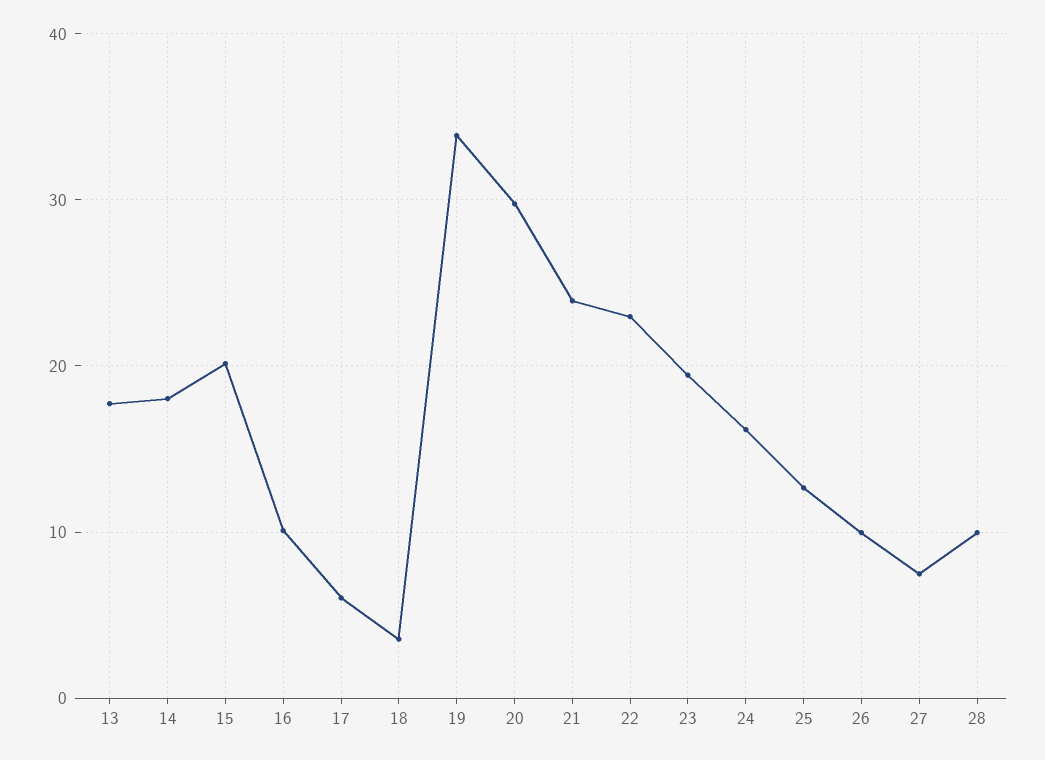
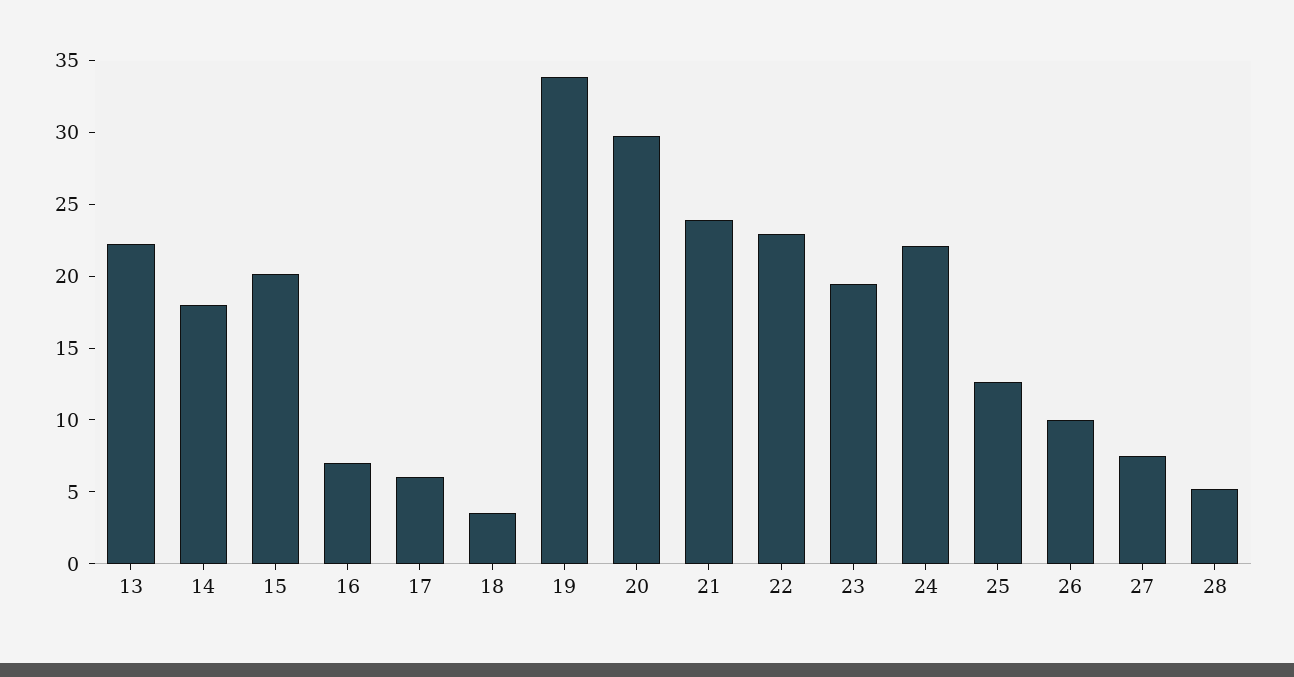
  {
-   "13": 18,
+   "13": 22,
    "14": 18,
    "15": 20,
-   "16": 10,
+   "16": 7,
    "17": 6,
    "18": 4,
    "19": 34,
    "20": 30,
    "21": 24,
    "22": 23,
    "23": 19,
-   "24": 16,
+   "24": 22,
    "25": 13,
    "26": 10,
    "27": 7,
-   "28": 10
+   "28": 5
  }

